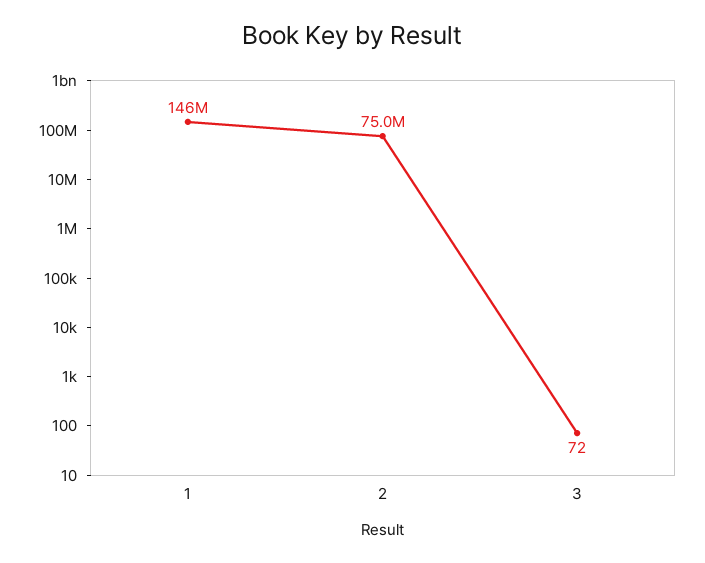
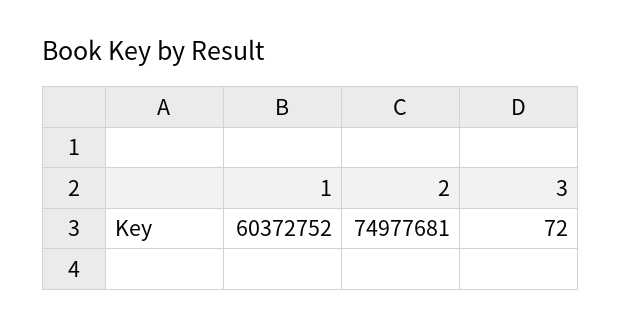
  {
-   "1": 146000000,
+   "1": 60372752,
    "2": 74977681,
    "3": 72
  }

